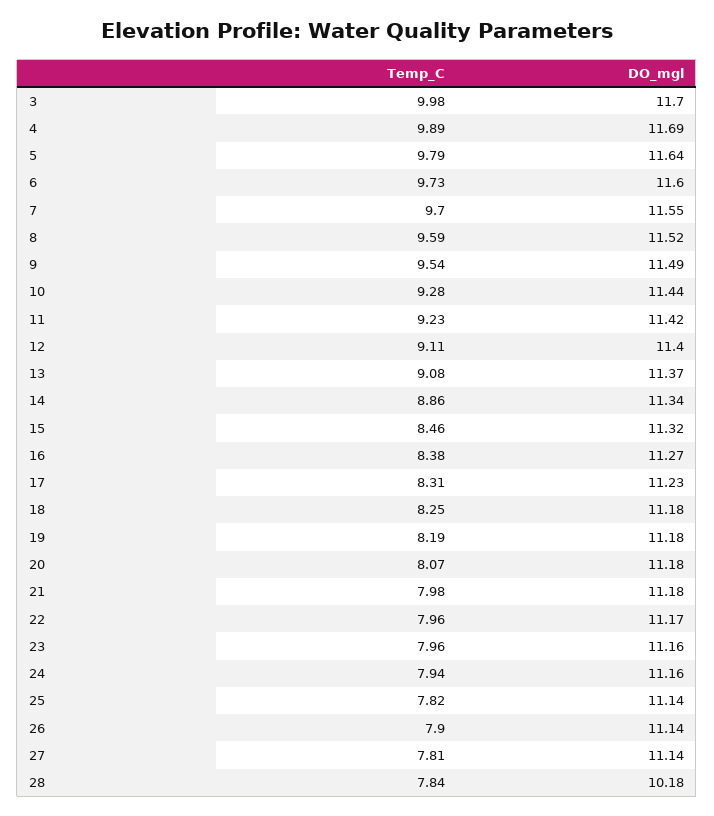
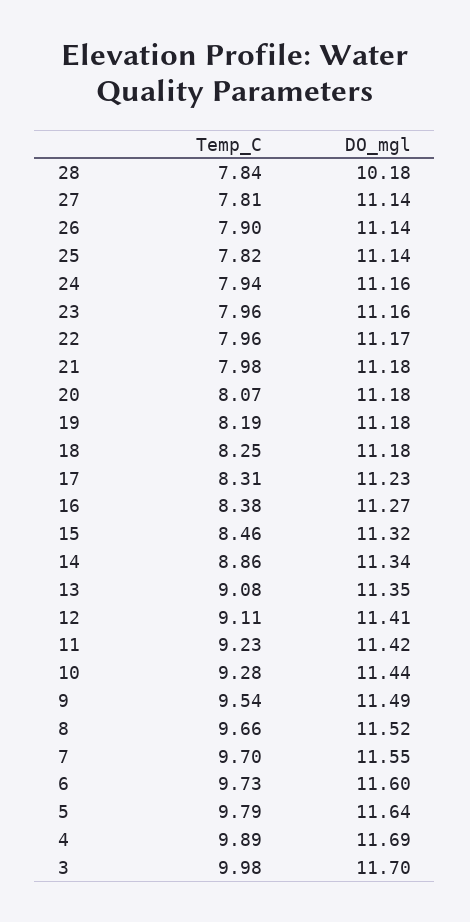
  {
    "Temp_C": {
      "3": 9.98,
      "4": 9.89,
      "5": 9.79,
      "6": 9.73,
      "7": 9.7,
-     "8": 9.59,
+     "8": 9.66,
      "9": 9.54,
      "10": 9.28,
      "11": 9.23,
      "12": 9.11,
      "13": 9.08,
      "14": 8.86,
      "15": 8.46,
      "16": 8.38,
      "17": 8.31,
      "18": 8.25,
      "19": 8.19,
      "20": 8.07,
      "21": 7.98,
      "22": 7.96,
      "23": 7.96,
      "24": 7.94,
      "25": 7.82,
      "26": 7.9,
      "27": 7.81,
      "28": 7.84
    },
    "DO_mgl": {
      "3": 11.7,
      "4": 11.69,
      "5": 11.64,
      "6": 11.6,
      "7": 11.55,
      "8": 11.52,
      "9": 11.49,
      "10": 11.44,
      "11": 11.42,
-     "12": 11.4,
+     "12": 11.41,
-     "13": 11.37,
+     "13": 11.35,
      "14": 11.34,
      "15": 11.32,
      "16": 11.27,
      "17": 11.23,
      "18": 11.18,
      "19": 11.18,
      "20": 11.18,
      "21": 11.18,
      "22": 11.17,
      "23": 11.16,
      "24": 11.16,
      "25": 11.14,
      "26": 11.14,
      "27": 11.14,
      "28": 10.18
    }
  }

